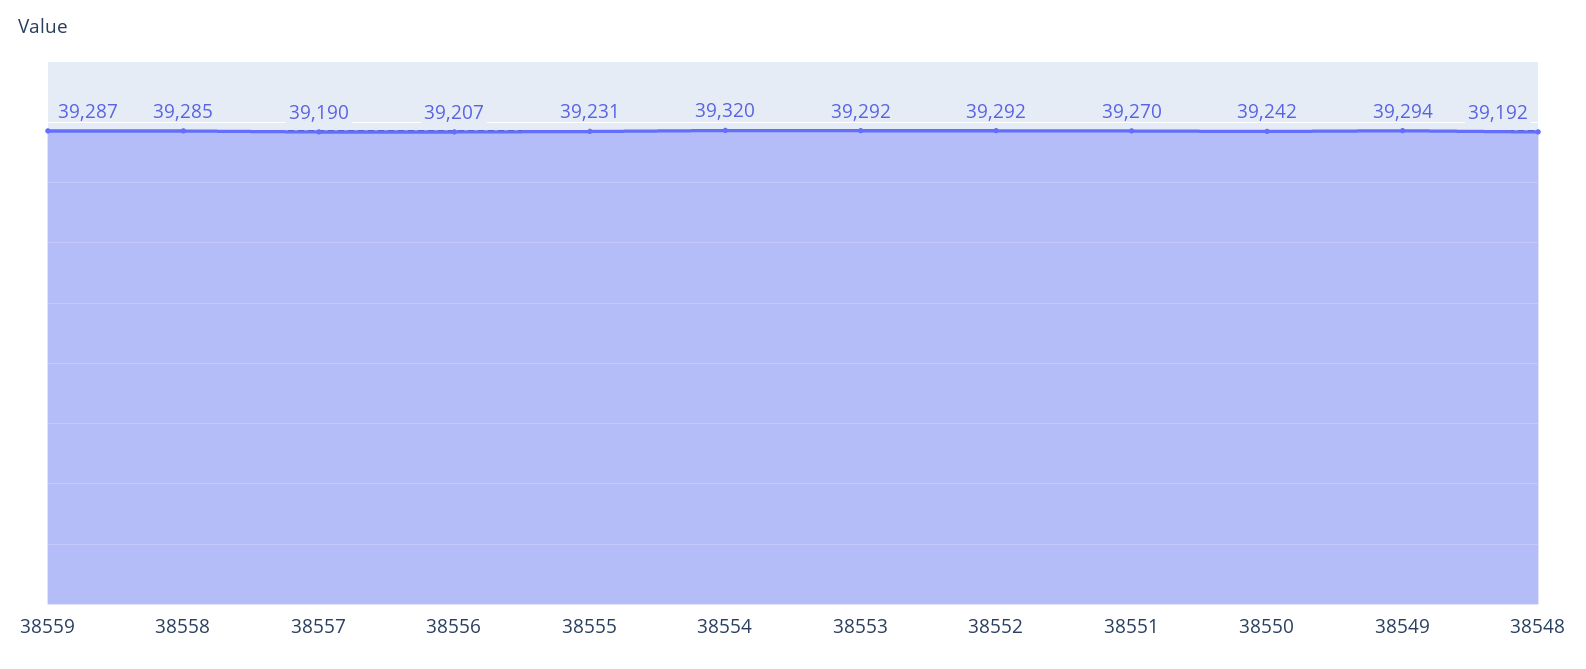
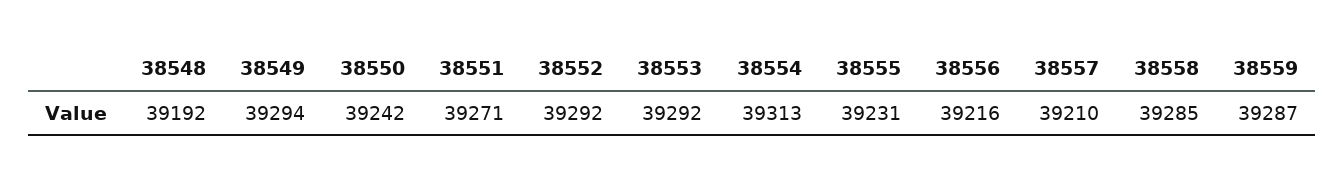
  {
    "38559": 39287,
    "38558": 39285,
-   "38557": 39190,
+   "38557": 39210,
-   "38556": 39207,
+   "38556": 39216,
    "38555": 39231,
-   "38554": 39320,
+   "38554": 39313,
    "38553": 39292,
    "38552": 39292,
-   "38551": 39270,
+   "38551": 39271,
    "38550": 39242,
    "38549": 39294,
    "38548": 39192
  }

